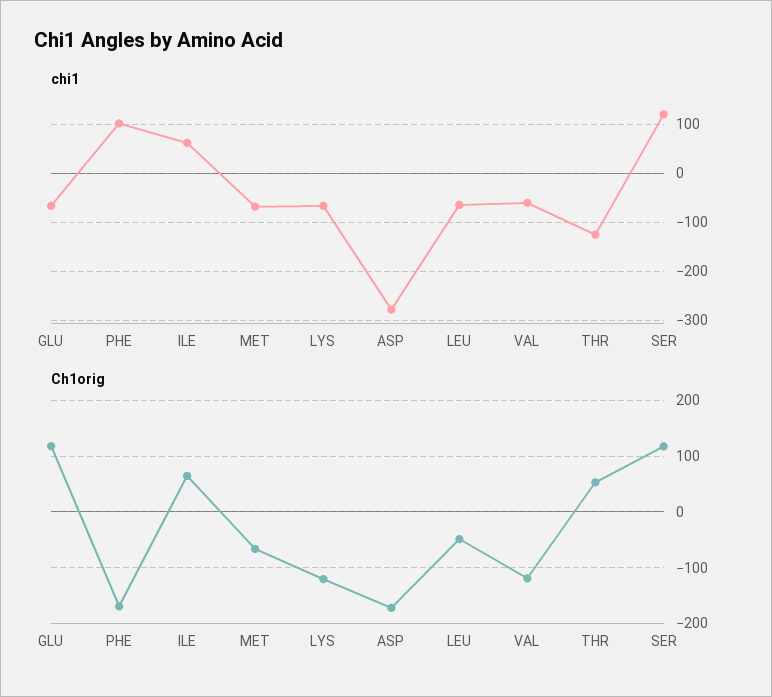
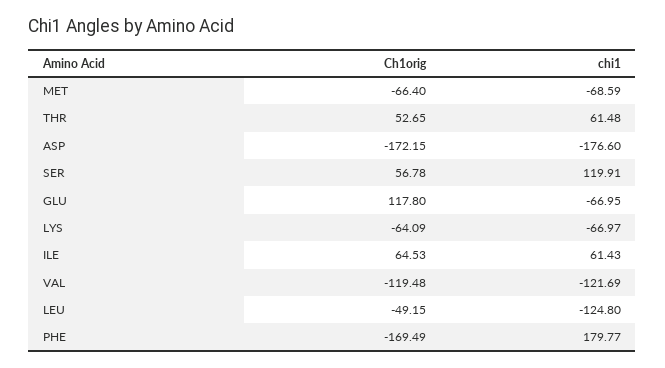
  {
    "chi1": {
      "GLU": -66.95,
-     "PHE": 100,
+     "PHE": 179.77,
      "ILE": 61.43,
      "MET": -68.59,
      "LYS": -66.97,
-     "ASP": -280,
+     "ASP": -176.6,
-     "LEU": -60,
+     "LEU": -124.8,
-     "VAL": -60,
+     "VAL": -121.69,
-     "THR": -120,
+     "THR": 61.48,
      "SER": 119.91
    },
    "Ch1orig": {
      "GLU": 117.8,
      "PHE": -169.49,
      "ILE": 64.53,
      "MET": -66.4,
-     "LYS": -120,
+     "LYS": -64.09,
      "ASP": -172.15,
      "LEU": -49.15,
      "VAL": -119.48,
      "THR": 52.65,
-     "SER": 120
+     "SER": 56.78
    }
  }

